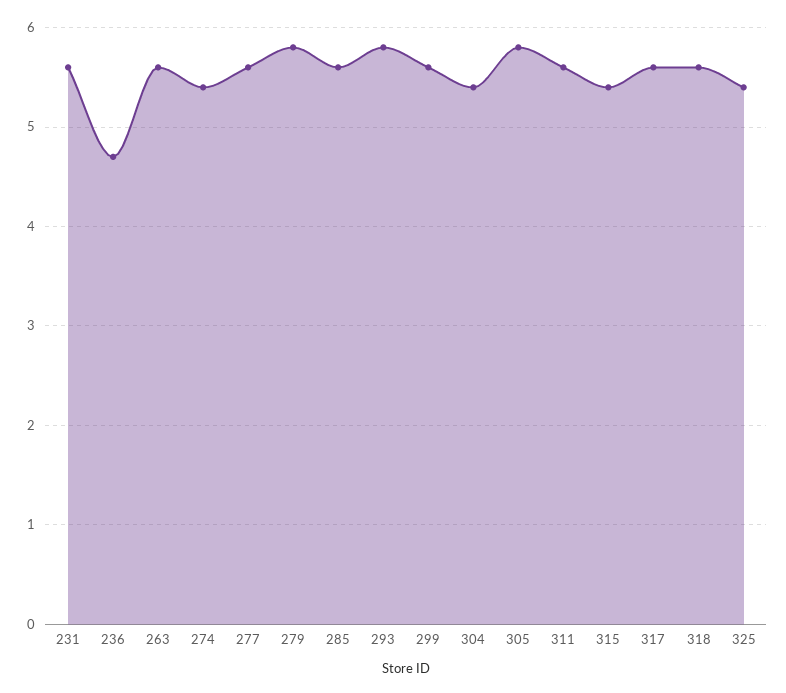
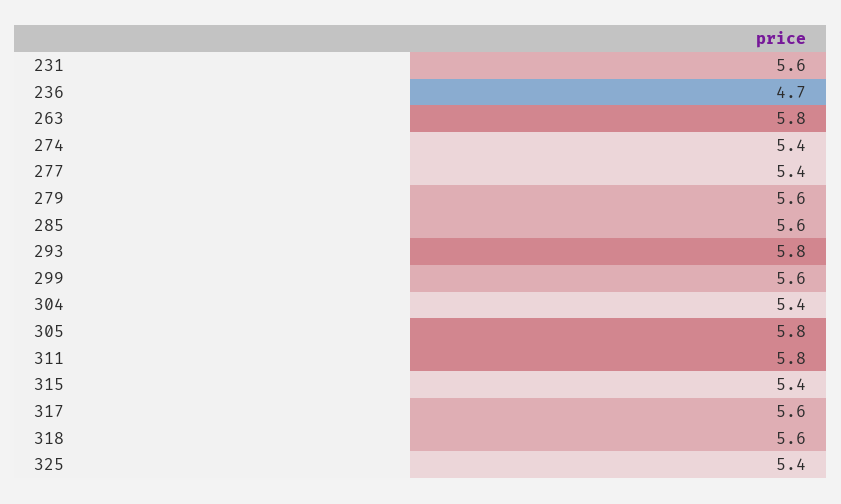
  {
    "231": 5.6,
    "236": 4.7,
-   "263": 5.6,
+   "263": 5.8,
    "274": 5.4,
-   "277": 5.6,
+   "277": 5.4,
-   "279": 5.8,
+   "279": 5.6,
    "285": 5.6,
    "293": 5.8,
    "299": 5.6,
    "304": 5.4,
    "305": 5.8,
-   "311": 5.6,
+   "311": 5.8,
    "315": 5.4,
    "317": 5.6,
    "318": 5.6,
    "325": 5.4
  }

